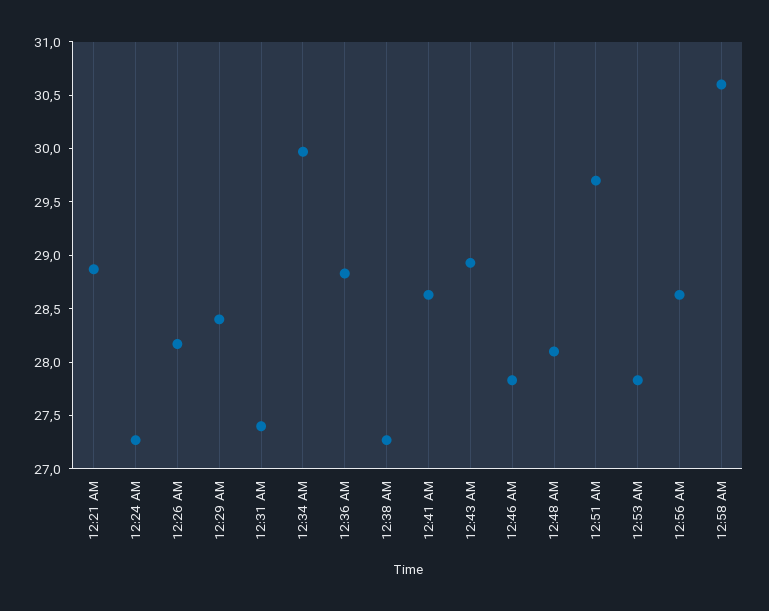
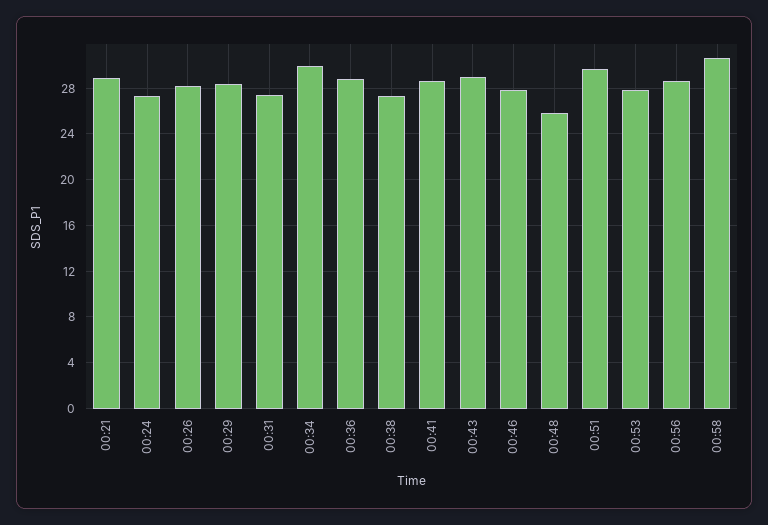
  {
    "12:21 AM": 28.9,
    "12:24 AM": 27.3,
    "12:26 AM": 28.2,
    "12:29 AM": 28.4,
    "12:31 AM": 27.4,
    "12:34 AM": 30,
    "12:36 AM": 28.8,
    "12:38 AM": 27.3,
    "12:41 AM": 28.6,
    "12:43 AM": 28.9,
    "12:46 AM": 27.8,
-   "12:48 AM": 28.1,
+   "12:48 AM": 26,
    "12:51 AM": 29.7,
    "12:53 AM": 27.8,
    "12:56 AM": 28.6,
    "12:58 AM": 30.6
  }

